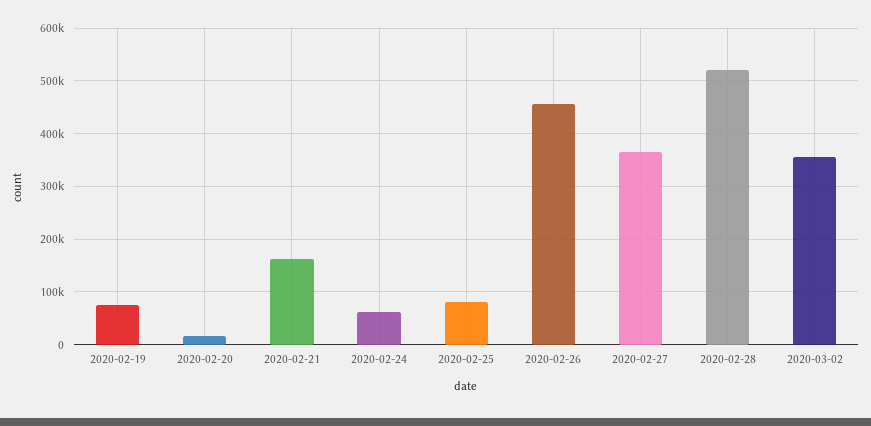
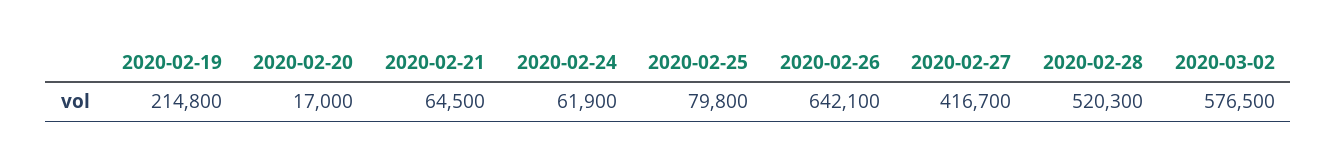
  {
-   "2020-02-19": 80000,
+   "2020-02-19": 214800,
    "2020-02-20": 17000,
-   "2020-02-21": 160000,
+   "2020-02-21": 64500,
    "2020-02-24": 61900,
    "2020-02-25": 79800,
-   "2020-02-26": 460000,
+   "2020-02-26": 642100,
-   "2020-02-27": 360000,
+   "2020-02-27": 416700,
    "2020-02-28": 520300,
-   "2020-03-02": 360000
+   "2020-03-02": 576500
  }

